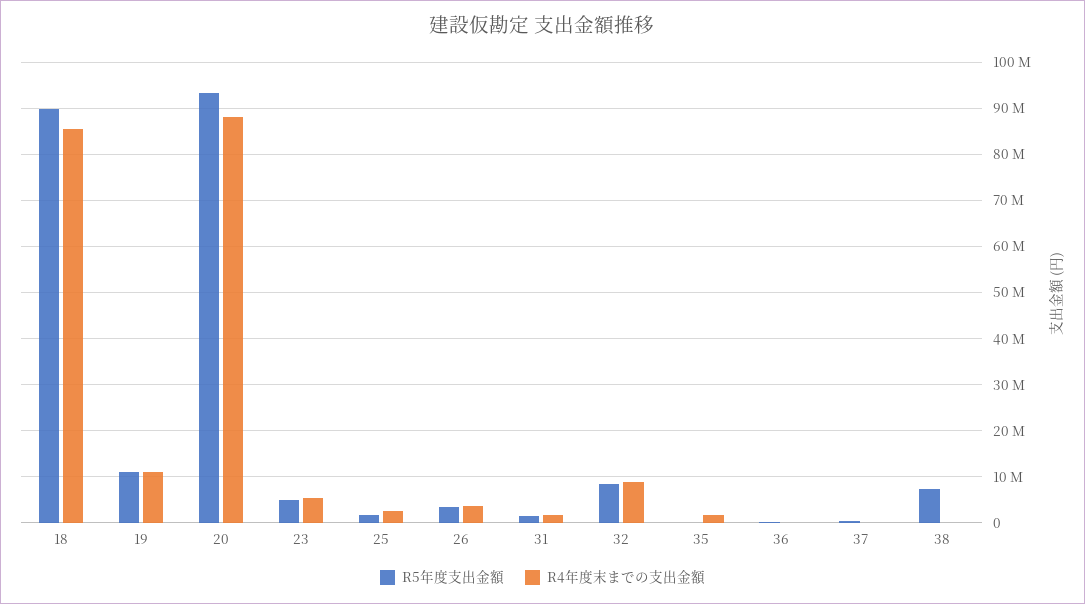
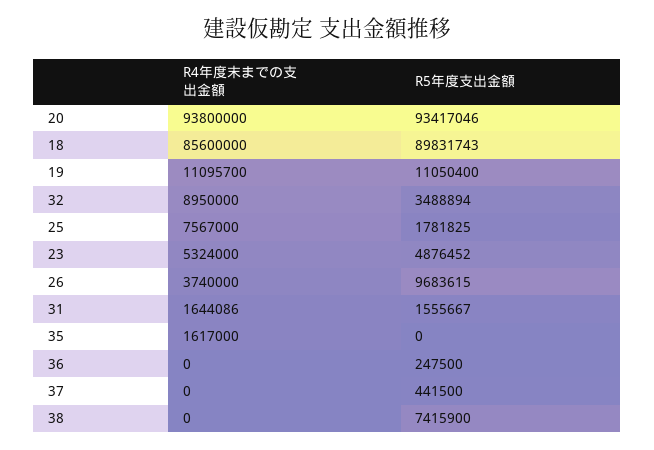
  {
    "R5年度支出金額": {
      "18": 89831743,
      "19": 11050400,
      "20": 93417046,
      "23": 4876452,
      "25": 1781825,
-     "26": 4000000,
+     "26": 9683615,
      "31": 1555667,
-     "32": 8000000,
+     "32": 3488894,
      "35": 0,
      "36": 247500,
      "37": 441500,
      "38": 7415900
    },
    "R4年度末までの支出金額": {
      "18": 85600000,
      "19": 11095700,
-     "20": 88000000,
+     "20": 93800000,
      "23": 5324000,
-     "25": 2000000,
+     "25": 7567000,
      "26": 3740000,
      "31": 1644086,
      "32": 8950000,
      "35": 1617000,
      "36": 0,
      "37": 0,
      "38": 0
    }
  }

